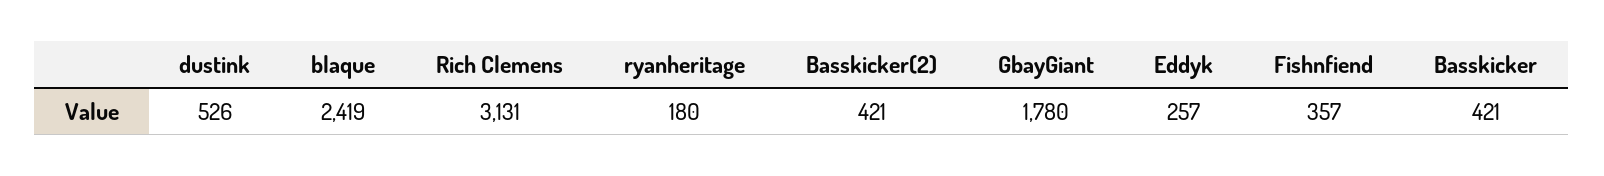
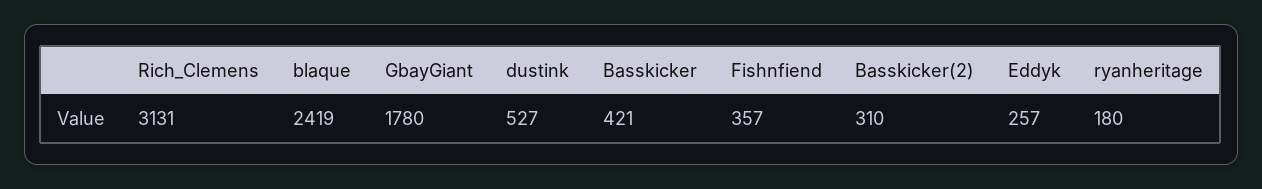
  {
-   "dustink": 526,
+   "dustink": 527,
    "blaque": 2419,
    "Rich Clemens": 3131,
    "ryanheritage": 180,
-   "Basskicker(2)": 421,
+   "Basskicker(2)": 310,
    "GbayGiant": 1780,
    "Eddyk": 257,
    "Fishnfiend": 357,
    "Basskicker": 421
  }

